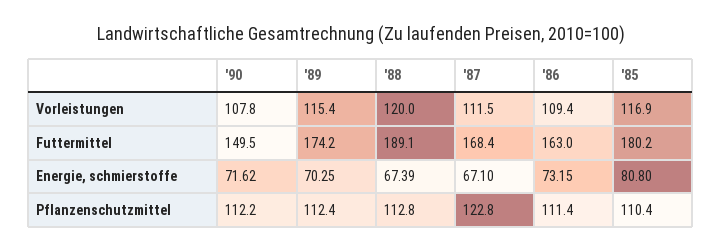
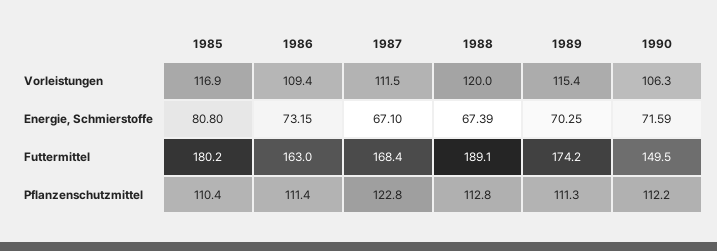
  {
    "'90": {
-     "Vorleistungen": 107.8,
+     "Vorleistungen": 106.3,
      "Futtermittel": 149.5,
-     "Energie, schmierstoffe": 71.62,
+     "Energie, schmierstoffe": 71.59,
      "Pflanzenschutzmittel": 112.2
    },
    "'89": {
      "Vorleistungen": 115.4,
      "Futtermittel": 174.2,
      "Energie, schmierstoffe": 70.25,
-     "Pflanzenschutzmittel": 112.4
+     "Pflanzenschutzmittel": 111.3
    },
    "'88": {
      "Vorleistungen": 120,
      "Futtermittel": 189.1,
      "Energie, schmierstoffe": 67.39,
      "Pflanzenschutzmittel": 112.8
    },
    "'87": {
      "Vorleistungen": 111.5,
      "Futtermittel": 168.4,
      "Energie, schmierstoffe": 67.1,
      "Pflanzenschutzmittel": 122.8
    },
    "'86": {
      "Vorleistungen": 109.4,
      "Futtermittel": 163,
      "Energie, schmierstoffe": 73.15,
      "Pflanzenschutzmittel": 111.4
    },
    "'85": {
      "Vorleistungen": 116.9,
      "Futtermittel": 180.2,
      "Energie, schmierstoffe": 80.8,
      "Pflanzenschutzmittel": 110.4
    }
  }

